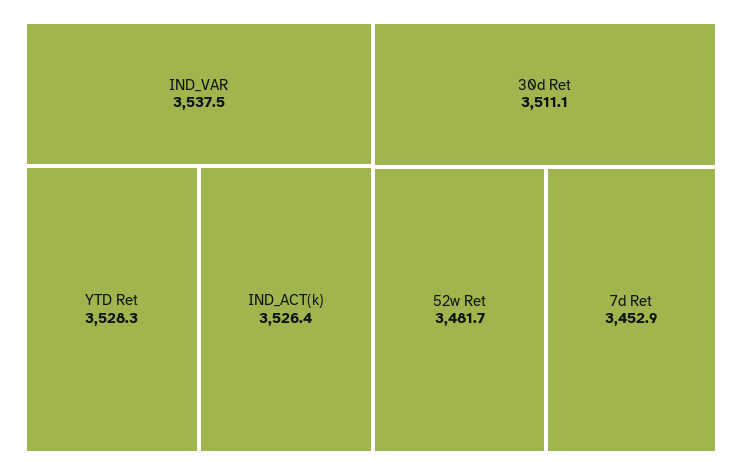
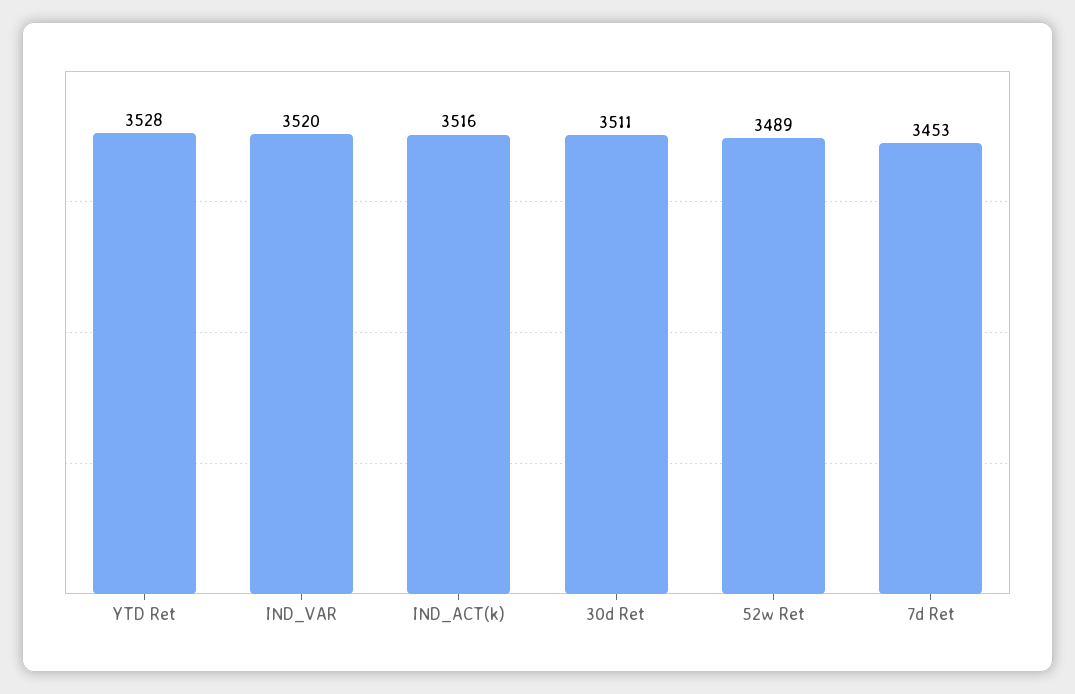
  {
-   "IND_VAR": 3537.5,
+   "IND_VAR": 3520,
    "YTD Ret": 3528.3,
-   "IND_ACT(k)": 3526.4,
+   "IND_ACT(k)": 3516,
    "30d Ret": 3511.1,
-   "52w Ret": 3481.7,
+   "52w Ret": 3489,
    "7d Ret": 3452.9
  }

